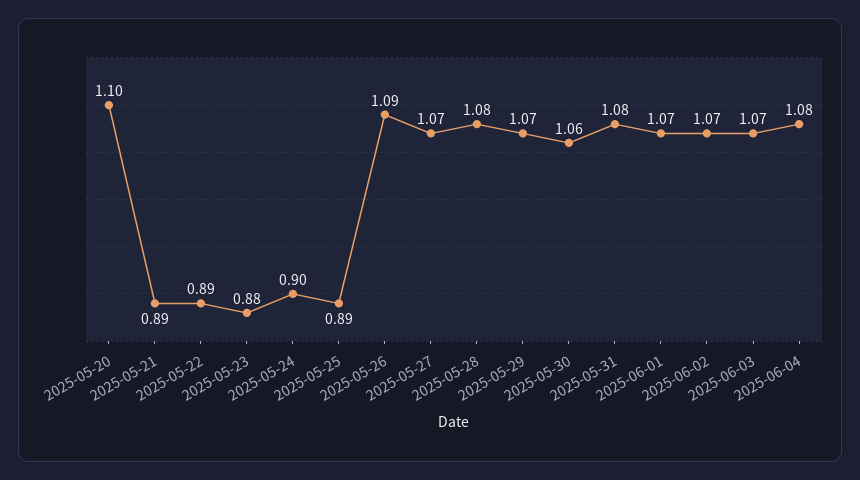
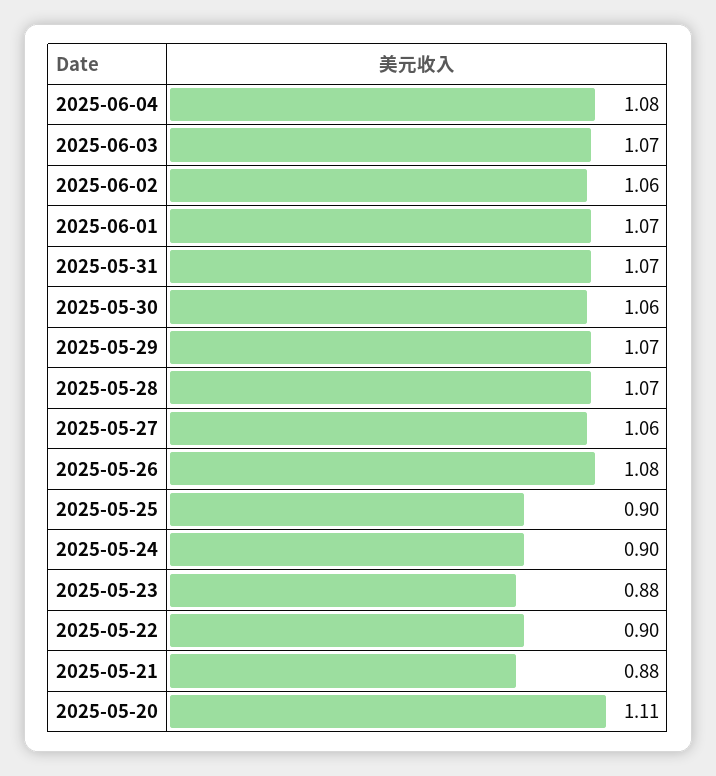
  {
-   "2025-05-20": 1.1,
+   "2025-05-20": 1.11,
-   "2025-05-21": 0.89,
+   "2025-05-21": 0.88,
-   "2025-05-22": 0.89,
+   "2025-05-22": 0.9,
    "2025-05-23": 0.88,
    "2025-05-24": 0.9,
-   "2025-05-25": 0.89,
+   "2025-05-25": 0.9,
-   "2025-05-26": 1.09,
+   "2025-05-26": 1.08,
-   "2025-05-27": 1.07,
+   "2025-05-27": 1.06,
-   "2025-05-28": 1.08,
+   "2025-05-28": 1.07,
    "2025-05-29": 1.07,
    "2025-05-30": 1.06,
-   "2025-05-31": 1.08,
+   "2025-05-31": 1.07,
    "2025-06-01": 1.07,
-   "2025-06-02": 1.07,
+   "2025-06-02": 1.06,
    "2025-06-03": 1.07,
    "2025-06-04": 1.08
  }

